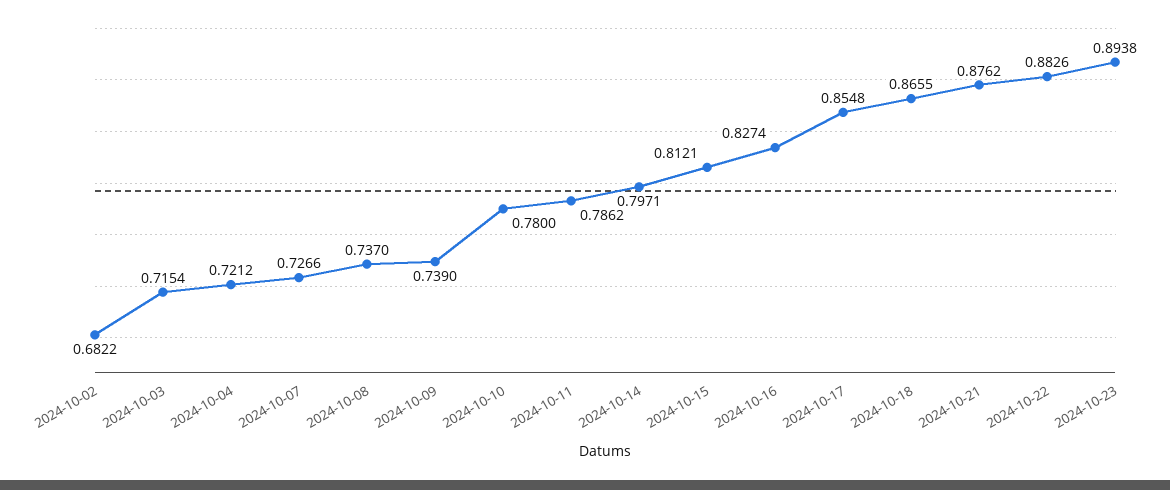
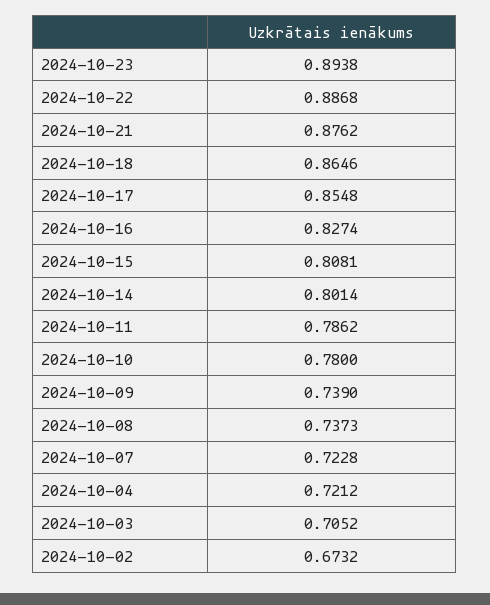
  {
-   "2024-10-02": 0.6822,
+   "2024-10-02": 0.6732,
-   "2024-10-03": 0.7154,
+   "2024-10-03": 0.7052,
    "2024-10-04": 0.7212,
-   "2024-10-07": 0.7266,
+   "2024-10-07": 0.7228,
-   "2024-10-08": 0.737,
+   "2024-10-08": 0.7373,
    "2024-10-09": 0.739,
    "2024-10-10": 0.78,
    "2024-10-11": 0.7862,
-   "2024-10-14": 0.7971,
+   "2024-10-14": 0.8014,
-   "2024-10-15": 0.8121,
+   "2024-10-15": 0.8081,
    "2024-10-16": 0.8274,
    "2024-10-17": 0.8548,
-   "2024-10-18": 0.8655,
+   "2024-10-18": 0.8646,
    "2024-10-21": 0.8762,
-   "2024-10-22": 0.8826,
+   "2024-10-22": 0.8868,
    "2024-10-23": 0.8938
  }

